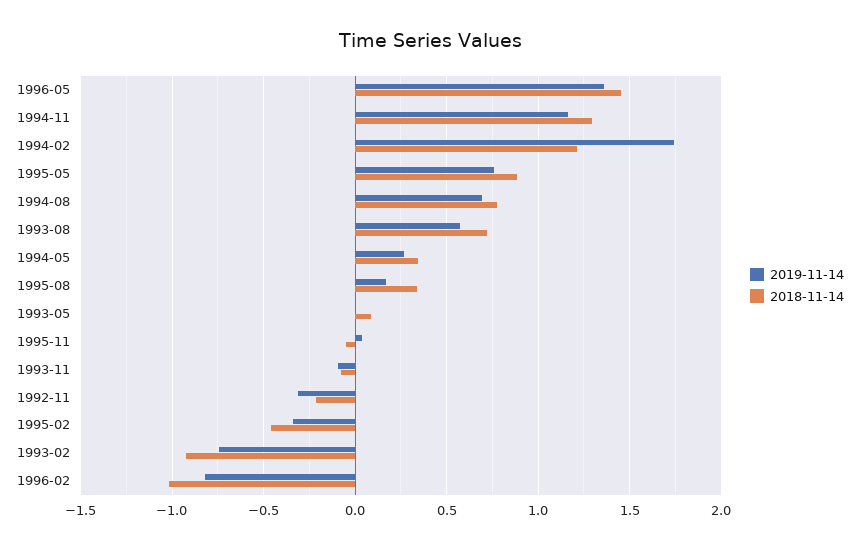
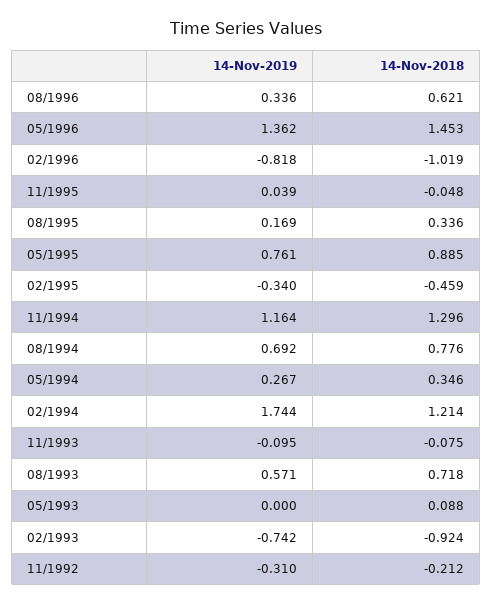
  {
    "2019-11-14": {
      "1996-05": 1.362,
      "1994-11": 1.164,
      "1994-02": 1.744,
      "1995-05": 0.761,
      "1994-08": 0.692,
      "1993-08": 0.571,
      "1994-05": 0.267,
      "1995-08": 0.169,
      "1993-05": 0,
      "1995-11": 0.039,
      "1993-11": -0.095,
      "1992-11": -0.31,
      "1995-02": -0.34,
      "1993-02": -0.742,
-     "1996-02": -0.818
+     "1996-02": -0.818,
+     "08/1996": 0.336
    },
    "2018-11-14": {
      "1996-05": 1.453,
      "1994-11": 1.296,
      "1994-02": 1.214,
      "1995-05": 0.885,
      "1994-08": 0.776,
      "1993-08": 0.718,
      "1994-05": 0.346,
      "1995-08": 0.336,
      "1993-05": 0.088,
      "1995-11": -0.048,
      "1993-11": -0.075,
      "1992-11": -0.212,
      "1995-02": -0.459,
      "1993-02": -0.924,
-     "1996-02": -1.019
+     "1996-02": -1.019,
+     "08/1996": 0.621
    }
  }

